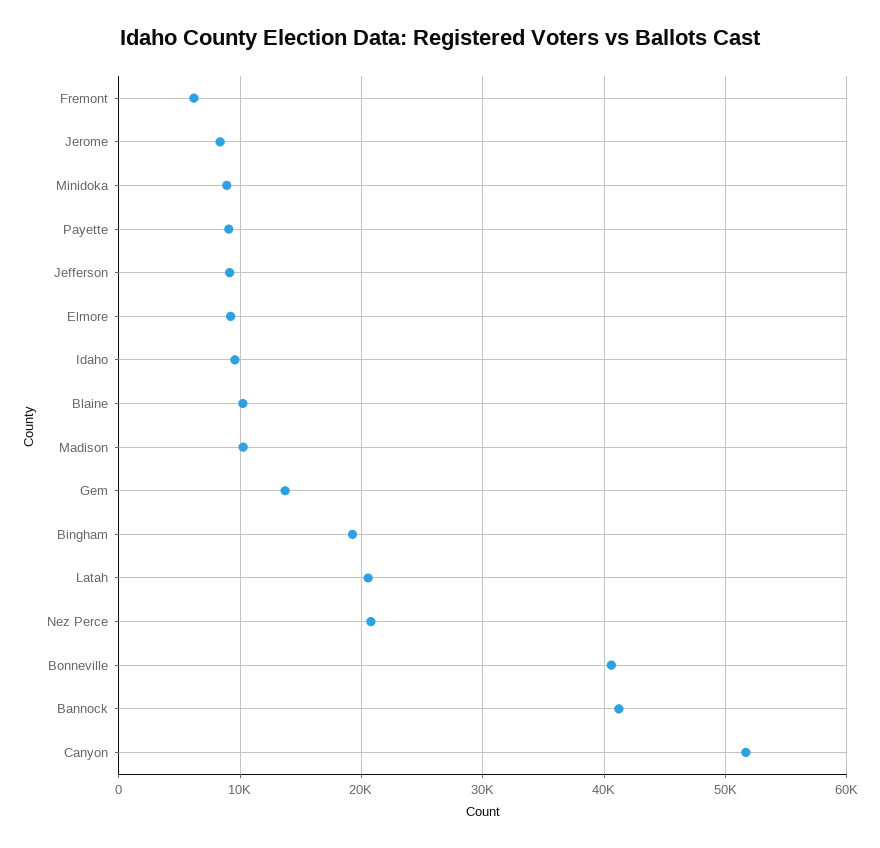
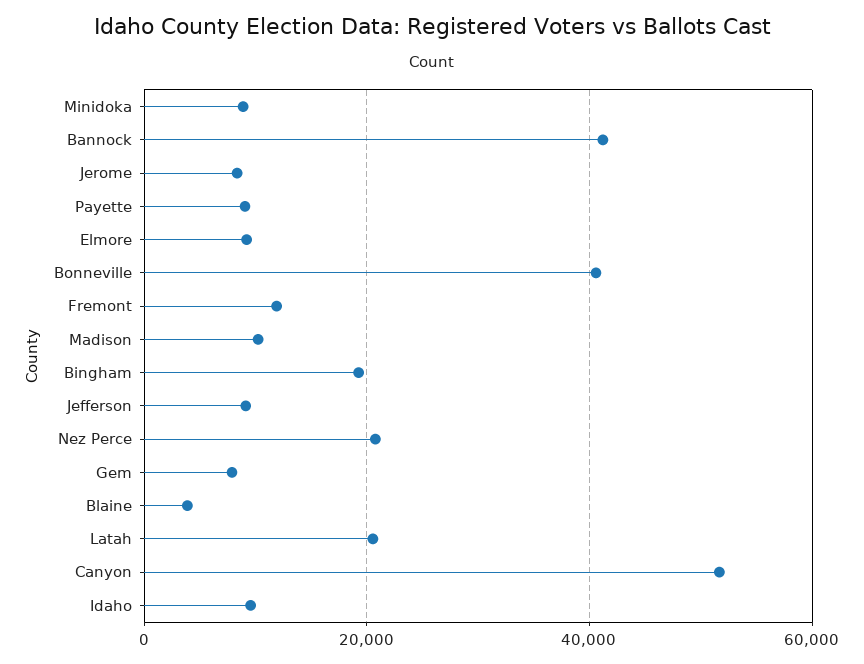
  {
-   "Fremont": 6000,
+   "Fremont": 12000,
    "Jerome": 8000,
    "Minidoka": 9000,
    "Payette": 9000,
    "Jefferson": 9000,
    "Elmore": 9000,
    "Idaho": 10000,
-   "Blaine": 10000,
+   "Blaine": 4000,
    "Madison": 10000,
-   "Gem": 14000,
+   "Gem": 8000,
    "Bingham": 19000,
    "Latah": 21000,
    "Nez Perce": 21000,
    "Bonneville": 41000,
    "Bannock": 41000,
    "Canyon": 52000
  }

